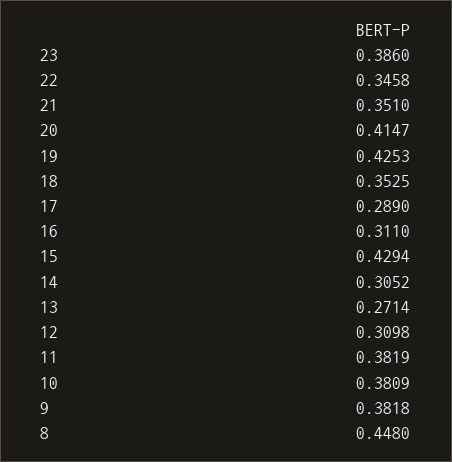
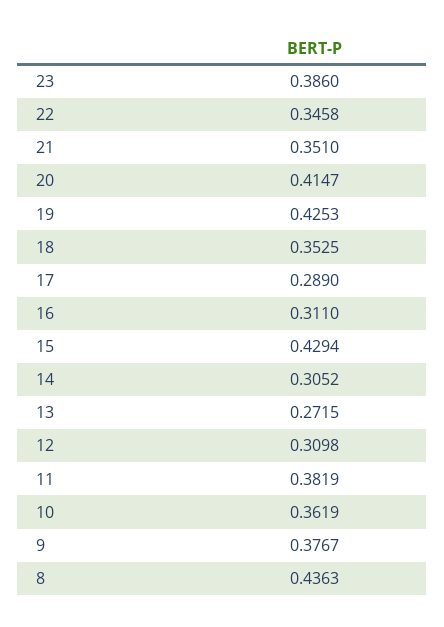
  {
    "23": 0.386,
    "22": 0.3458,
    "21": 0.351,
    "20": 0.4147,
    "19": 0.4253,
    "18": 0.3525,
    "17": 0.289,
    "16": 0.311,
    "15": 0.4294,
    "14": 0.3052,
-   "13": 0.2714,
+   "13": 0.2715,
    "12": 0.3098,
    "11": 0.3819,
-   "10": 0.3809,
+   "10": 0.3619,
-   "9": 0.3818,
+   "9": 0.3767,
-   "8": 0.448
+   "8": 0.4363
  }

